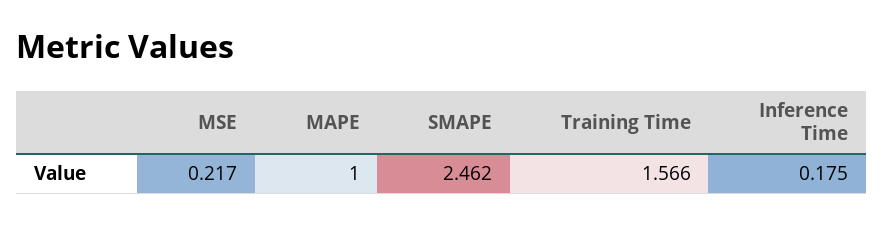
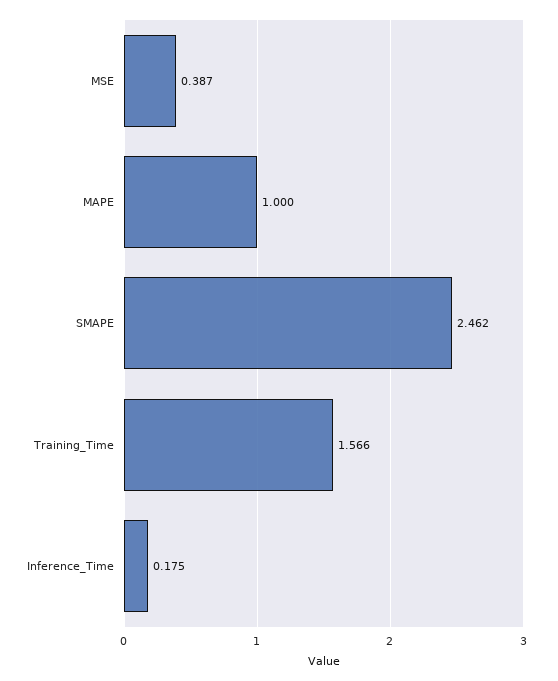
  {
-   "MSE": 0.217,
+   "MSE": 0.387,
    "MAPE": 1,
    "SMAPE": 2.462,
    "Training Time": 1.566,
    "Inference Time": 0.175
  }

